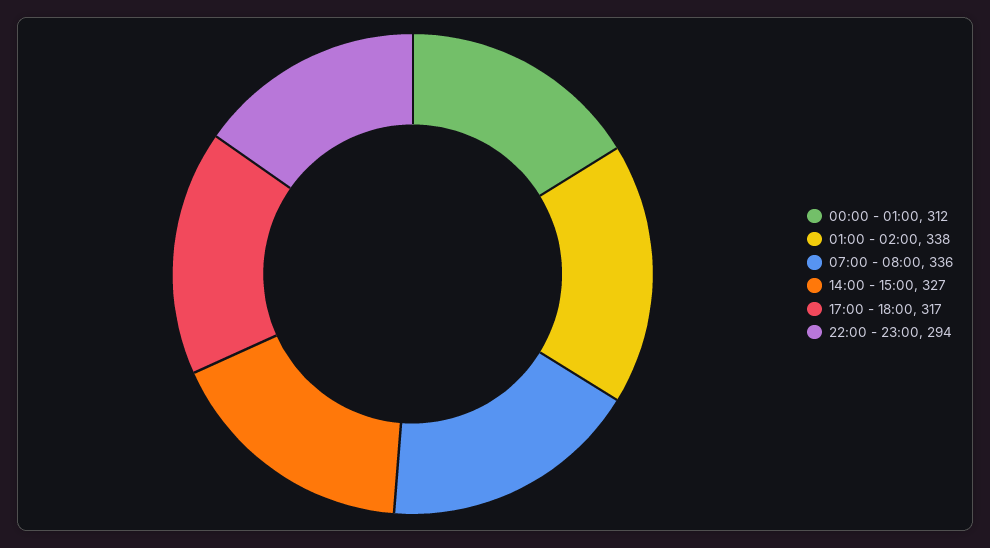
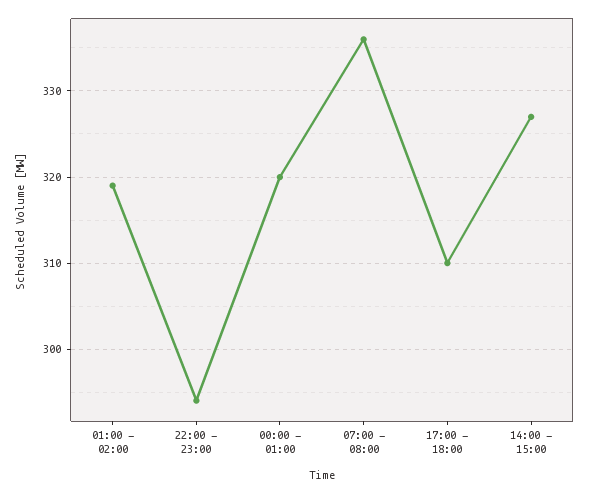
  {
-   "00:00 - 01:00": 312,
+   "00:00 - 01:00": 320,
-   "01:00 - 02:00": 338,
+   "01:00 - 02:00": 319,
    "07:00 - 08:00": 336,
    "14:00 - 15:00": 327,
-   "17:00 - 18:00": 317,
+   "17:00 - 18:00": 310,
    "22:00 - 23:00": 294
  }

